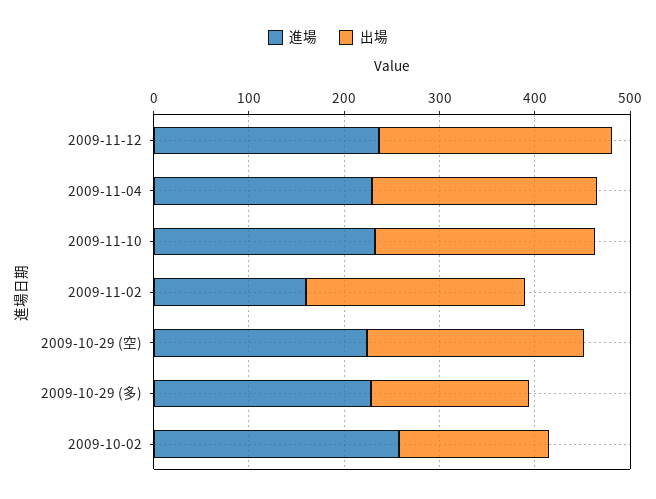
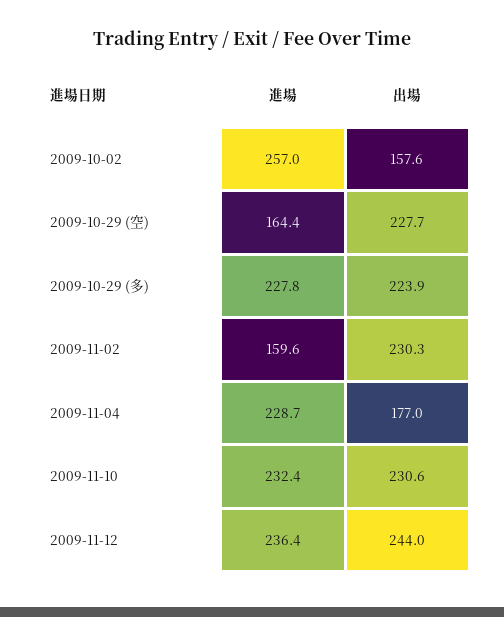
  {
    "進場": {
      "2009-11-12": 236.4,
      "2009-11-04": 228.7,
      "2009-11-10": 232.4,
      "2009-11-02": 159.6,
-     "2009-10-29 (空)": 220,
+     "2009-10-29 (空)": 164.4,
      "2009-10-29 (多)": 227.8,
      "2009-10-02": 257
    },
    "出場": {
      "2009-11-12": 244,
-     "2009-11-04": 240,
+     "2009-11-04": 177,
      "2009-11-10": 230.6,
      "2009-11-02": 230.3,
      "2009-10-29 (空)": 227.7,
-     "2009-10-29 (多)": 160,
+     "2009-10-29 (多)": 223.9,
      "2009-10-02": 157.6
    }
  }

